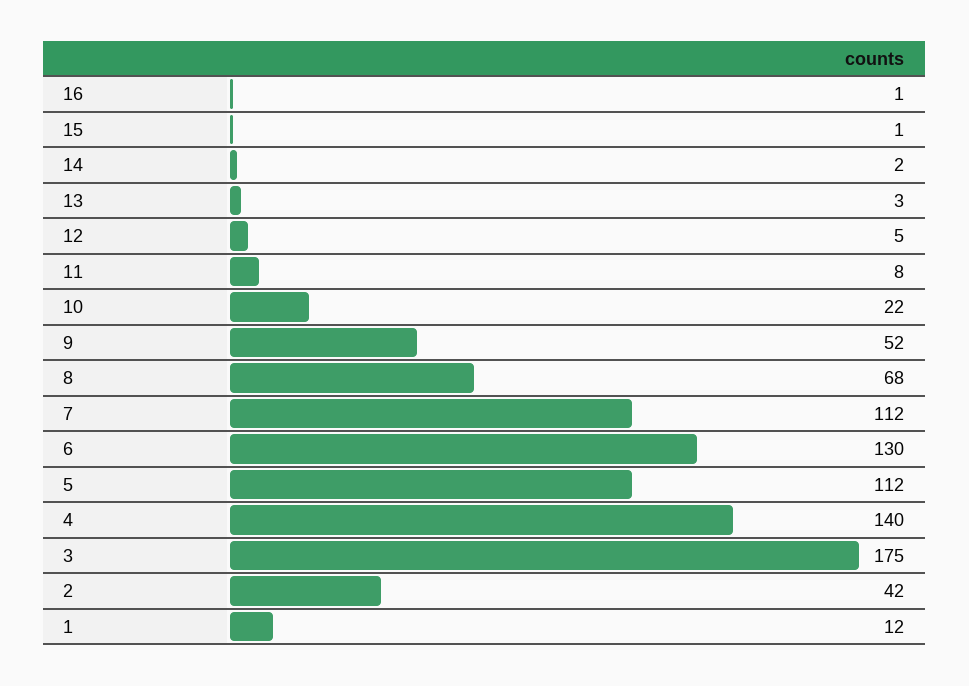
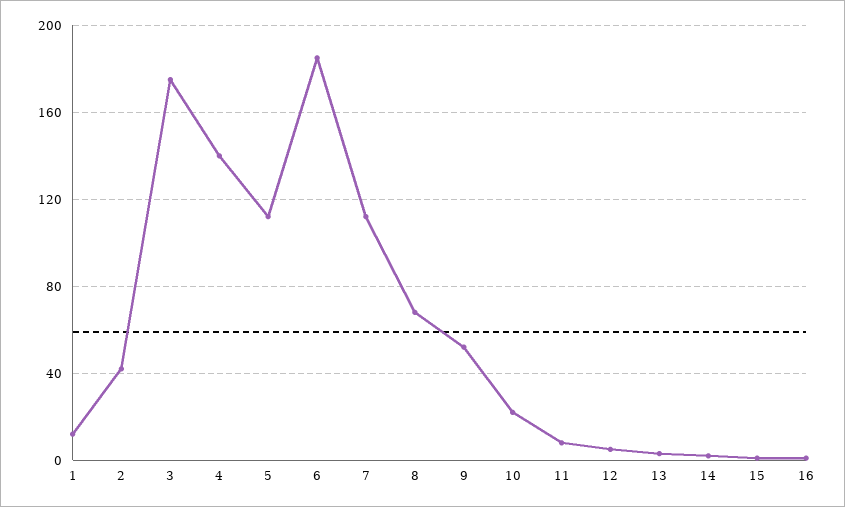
  {
    "16": 1,
    "15": 1,
    "14": 2,
    "13": 3,
    "12": 5,
    "11": 8,
    "10": 22,
    "9": 52,
    "8": 68,
    "7": 112,
-   "6": 130,
+   "6": 185,
    "5": 112,
    "4": 140,
    "3": 175,
    "2": 42,
    "1": 12
  }

